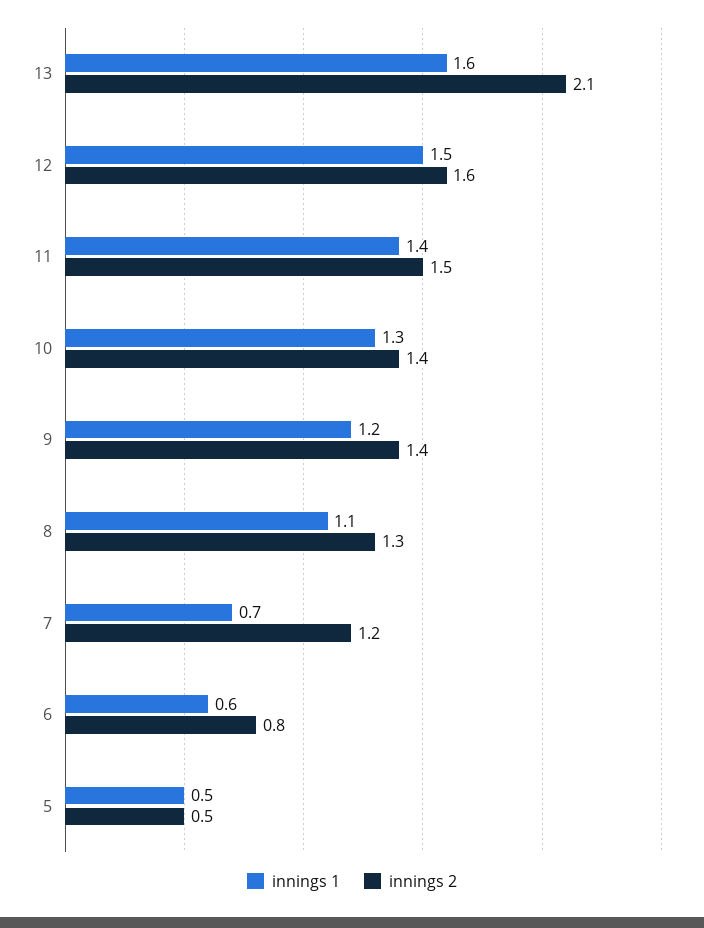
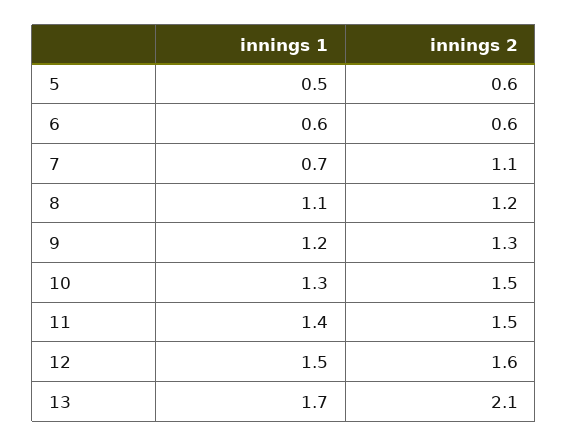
  {
    "innings 1": {
-     "13": 1.6,
+     "13": 1.7,
      "12": 1.5,
      "11": 1.4,
      "10": 1.3,
      "9": 1.2,
      "8": 1.1,
      "7": 0.7,
      "6": 0.6,
      "5": 0.5
    },
    "innings 2": {
      "13": 2.1,
      "12": 1.6,
      "11": 1.5,
-     "10": 1.4,
+     "10": 1.5,
-     "9": 1.4,
+     "9": 1.3,
-     "8": 1.3,
+     "8": 1.2,
-     "7": 1.2,
+     "7": 1.1,
-     "6": 0.8,
+     "6": 0.6,
-     "5": 0.5
+     "5": 0.6
    }
  }

